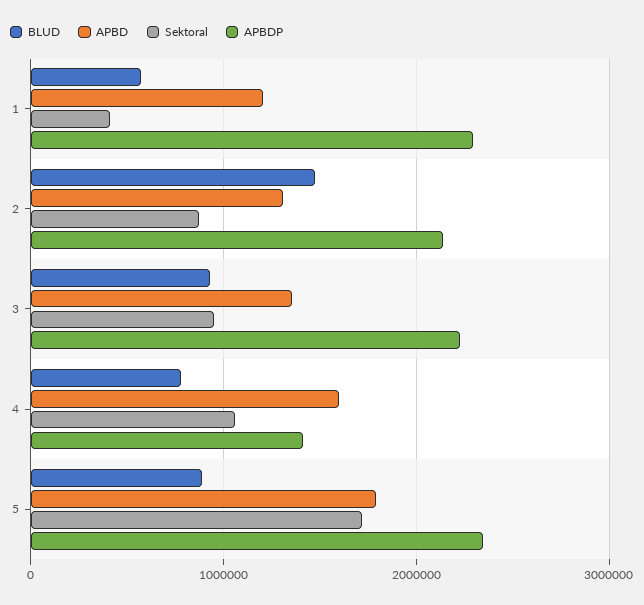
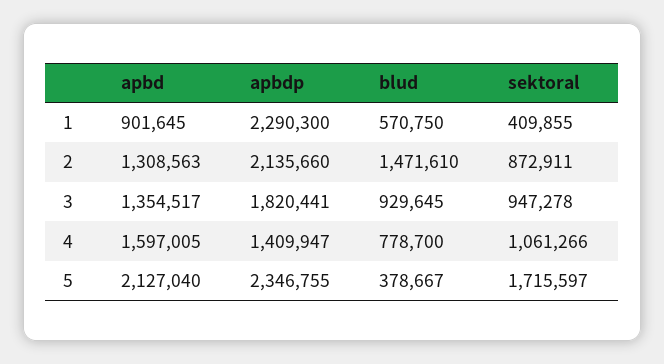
  {
    "BLUD": {
      "1": 570750,
      "2": 1471610,
      "3": 929645,
      "4": 778700,
-     "5": 900000
+     "5": 378667
    },
    "APBD": {
-     "1": 1200000,
+     "1": 901645,
      "2": 1308563,
      "3": 1354517,
      "4": 1597005,
-     "5": 1800000
+     "5": 2127040
    },
    "Sektoral": {
      "1": 409855,
      "2": 872911,
      "3": 947278,
      "4": 1061266,
      "5": 1715597
    },
    "APBDP": {
      "1": 2290300,
      "2": 2135660,
-     "3": 2200000,
+     "3": 1820441,
      "4": 1409947,
      "5": 2346755
    }
  }

